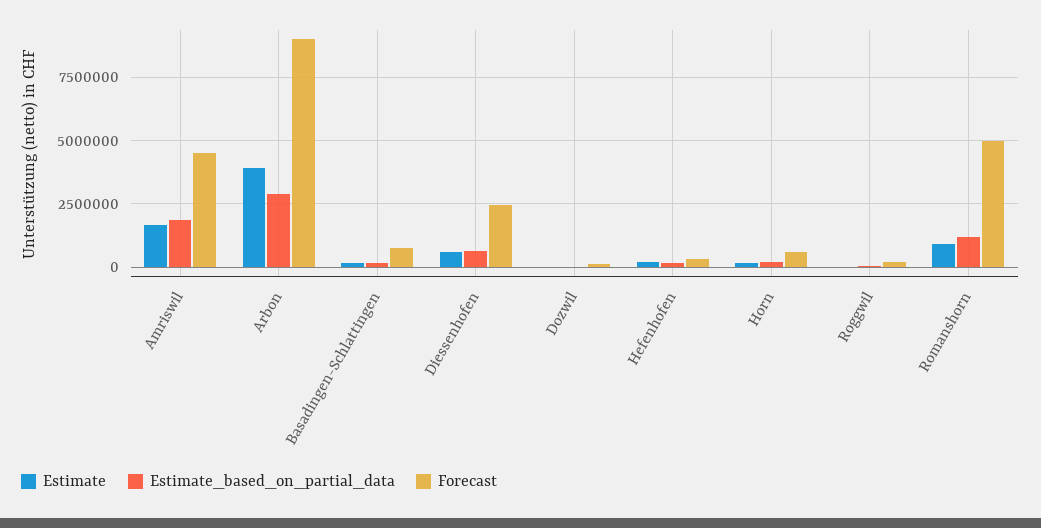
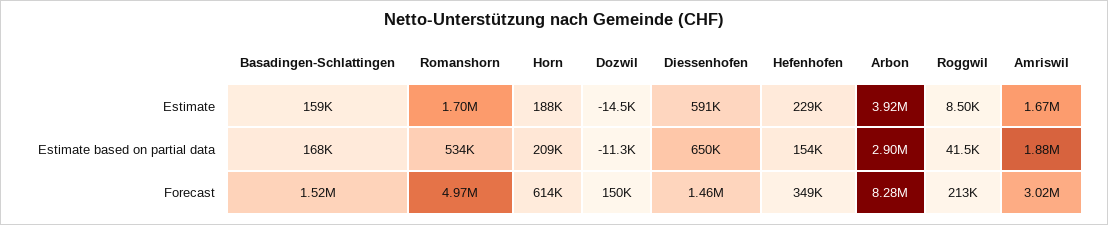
  {
    "Estimate": {
      "Amriswil": 1670000,
      "Arbon": 3920000,
      "Basadingen-Schlattingen": 159000,
      "Diessenhofen": 591000,
      "Dozwil": -14500,
      "Hefenhofen": 229000,
      "Horn": 188000,
      "Roggwil": 8500,
-     "Romanshorn": 1000000
+     "Romanshorn": 1700000
    },
    "Estimate_based_on_partial_data": {
      "Amriswil": 1880000,
      "Arbon": 2900000,
      "Basadingen-Schlattingen": 168000,
      "Diessenhofen": 650000,
      "Dozwil": -11300,
      "Hefenhofen": 154000,
      "Horn": 209000,
      "Roggwil": 41500,
-     "Romanshorn": 1250000
+     "Romanshorn": 534000
    },
    "Forecast": {
-     "Amriswil": 4500000,
+     "Amriswil": 3020000,
-     "Arbon": 9000000,
+     "Arbon": 8280000,
-     "Basadingen-Schlattingen": 750000,
+     "Basadingen-Schlattingen": 1520000,
-     "Diessenhofen": 2500000,
+     "Diessenhofen": 1460000,
      "Dozwil": 150000,
      "Hefenhofen": 349000,
      "Horn": 614000,
      "Roggwil": 213000,
      "Romanshorn": 4970000
    }
  }

